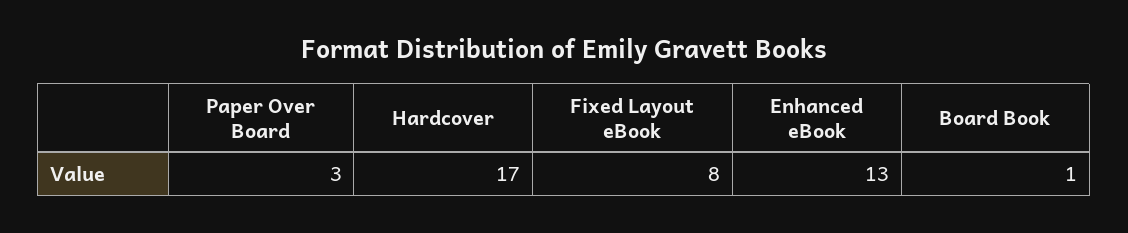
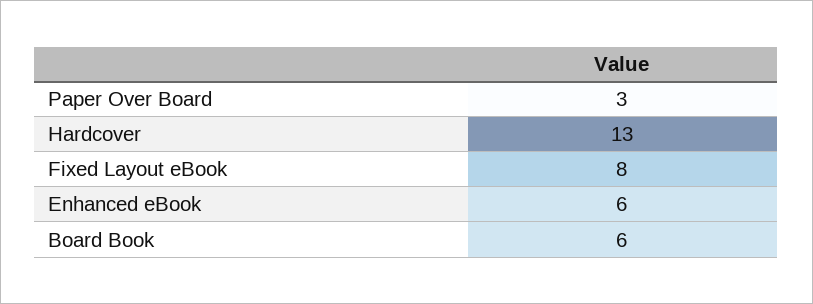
  {
    "Paper Over Board": 3,
-   "Hardcover": 17,
+   "Hardcover": 13,
    "Fixed Layout eBook": 8,
-   "Enhanced eBook": 13,
+   "Enhanced eBook": 6,
-   "Board Book": 1
+   "Board Book": 6
  }

